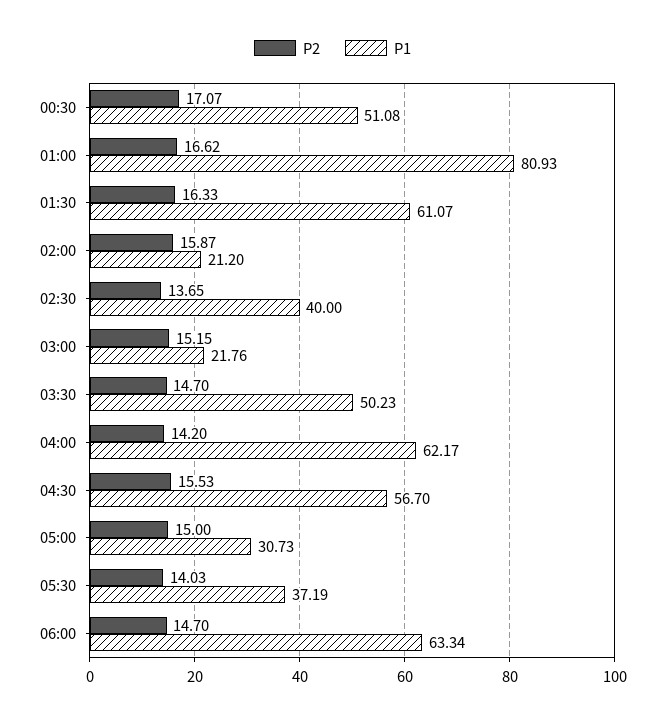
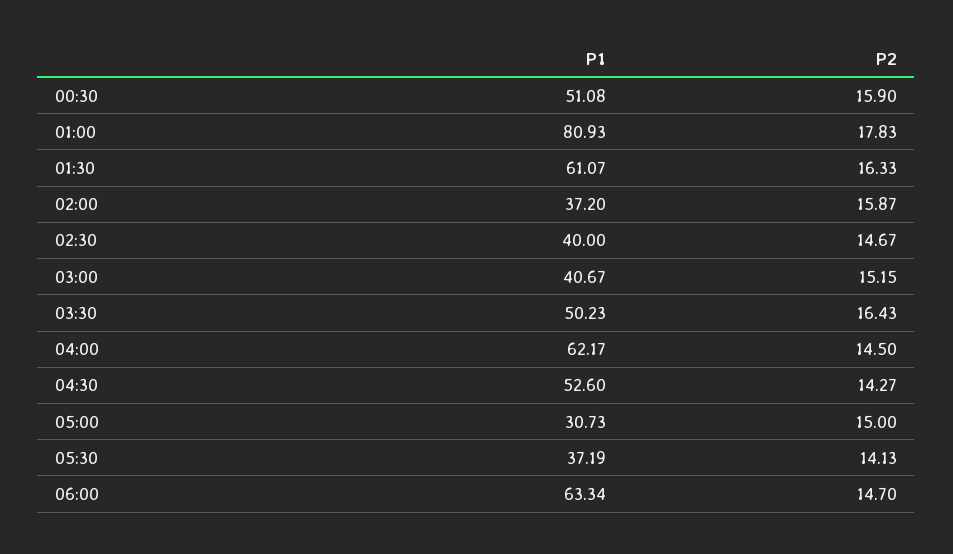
  {
    "P2": {
-     "00:30": 17.07,
+     "00:30": 15.9,
-     "01:00": 16.62,
+     "01:00": 17.83,
      "01:30": 16.33,
      "02:00": 15.87,
-     "02:30": 13.65,
+     "02:30": 14.67,
      "03:00": 15.15,
-     "03:30": 14.7,
+     "03:30": 16.43,
-     "04:00": 14.2,
+     "04:00": 14.5,
-     "04:30": 15.53,
+     "04:30": 14.27,
      "05:00": 15,
-     "05:30": 14.03,
+     "05:30": 14.13,
      "06:00": 14.7
    },
    "P1": {
      "00:30": 51.08,
      "01:00": 80.93,
      "01:30": 61.07,
-     "02:00": 21.2,
+     "02:00": 37.2,
      "02:30": 40,
-     "03:00": 21.76,
+     "03:00": 40.67,
      "03:30": 50.23,
      "04:00": 62.17,
-     "04:30": 56.7,
+     "04:30": 52.6,
      "05:00": 30.73,
      "05:30": 37.19,
      "06:00": 63.34
    }
  }

